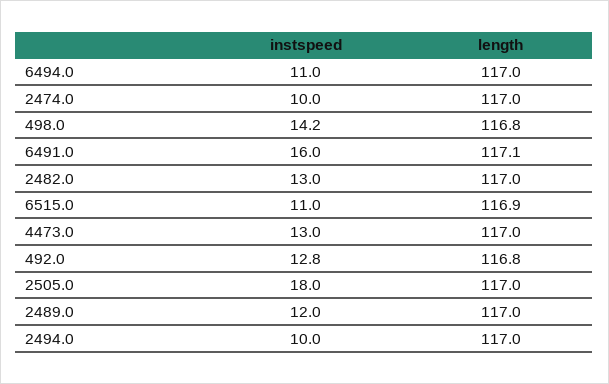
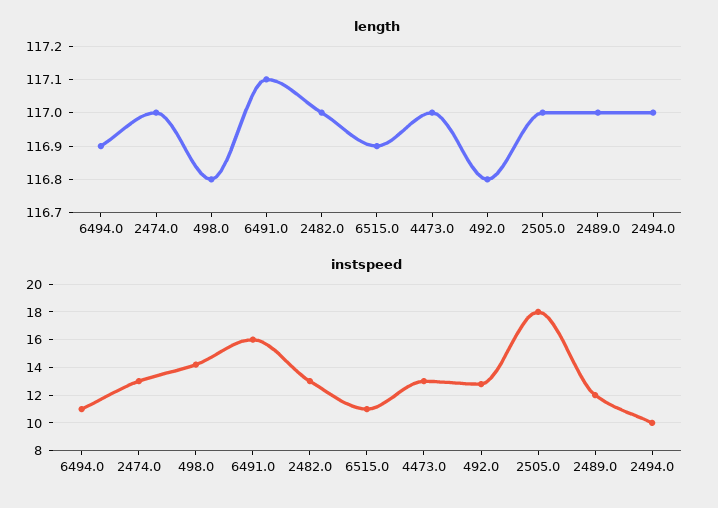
  {
    "instspeed": {
      "6494.0": 11,
-     "2474.0": 10,
+     "2474.0": 13,
      "498.0": 14.2,
      "6491.0": 16,
      "2482.0": 13,
      "6515.0": 11,
      "4473.0": 13,
      "492.0": 12.8,
      "2505.0": 18,
      "2489.0": 12,
      "2494.0": 10
    },
    "length": {
-     "6494.0": 117,
+     "6494.0": 116.9,
      "2474.0": 117,
      "498.0": 116.8,
      "6491.0": 117.1,
      "2482.0": 117,
      "6515.0": 116.9,
      "4473.0": 117,
      "492.0": 116.8,
      "2505.0": 117,
      "2489.0": 117,
      "2494.0": 117
    }
  }

